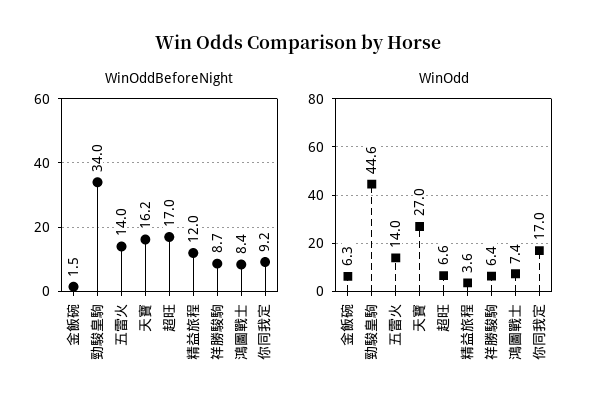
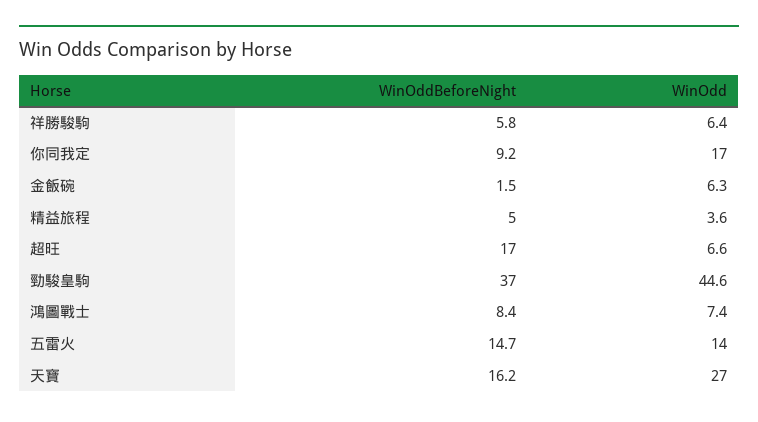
  {
    "WinOddBeforeNight": {
      "金飯碗": 1.5,
-     "勁駿皇駒": 34,
+     "勁駿皇駒": 37,
-     "五雷火": 14,
+     "五雷火": 14.7,
      "天寶": 16.2,
      "超旺": 17,
-     "精益旅程": 12,
+     "精益旅程": 5,
-     "祥勝駿駒": 8.7,
+     "祥勝駿駒": 5.8,
      "鴻圖戰士": 8.4,
      "你同我定": 9.2
    },
    "WinOdd": {
      "金飯碗": 6.3,
      "勁駿皇駒": 44.6,
      "五雷火": 14,
      "天寶": 27,
      "超旺": 6.6,
      "精益旅程": 3.6,
      "祥勝駿駒": 6.4,
      "鴻圖戰士": 7.4,
      "你同我定": 17
    }
  }

